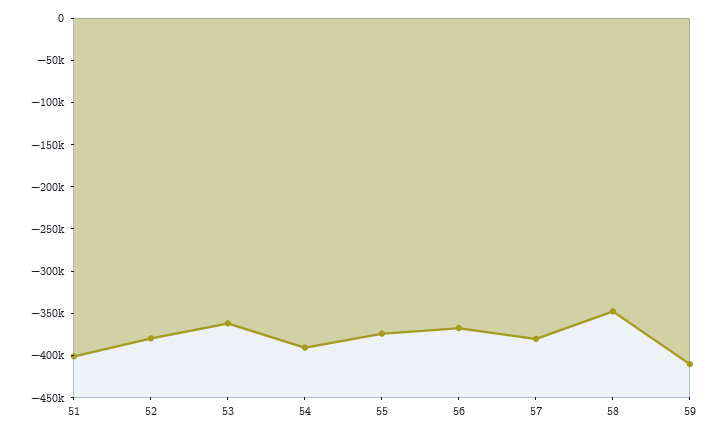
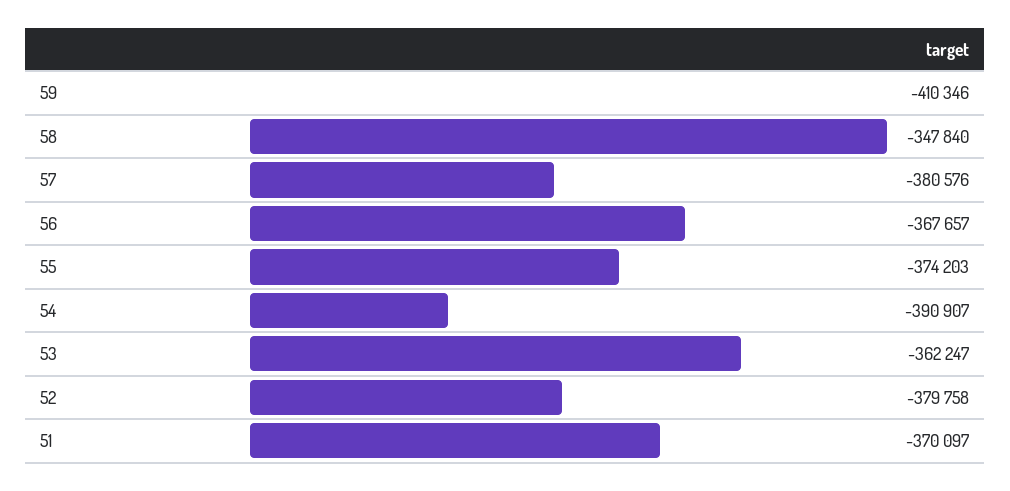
  {
-   "51": -400000,
+   "51": -370097,
    "52": -379758,
    "53": -362247,
    "54": -390907,
    "55": -374203,
    "56": -367657,
    "57": -380576,
    "58": -347840,
    "59": -410346
  }

